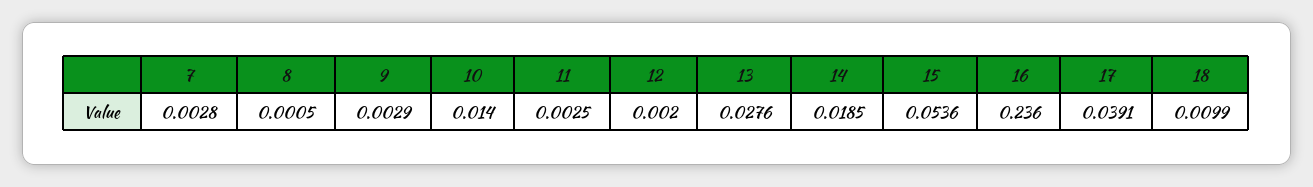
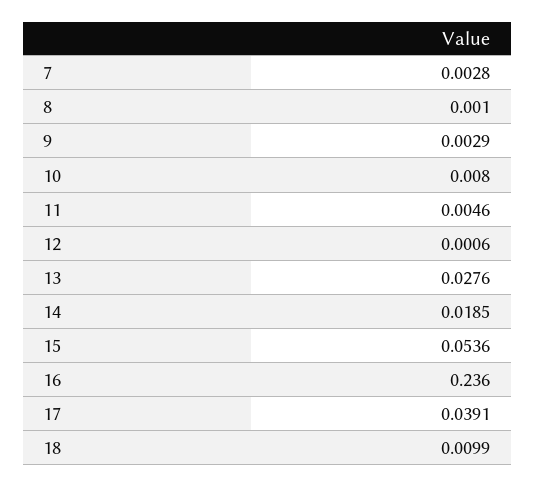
  {
    "7": 0.0028,
-   "8": 0.0005,
+   "8": 0.001,
    "9": 0.0029,
-   "10": 0.014,
+   "10": 0.008,
-   "11": 0.0025,
+   "11": 0.0046,
-   "12": 0.002,
+   "12": 0.0006,
    "13": 0.0276,
    "14": 0.0185,
    "15": 0.0536,
    "16": 0.236,
    "17": 0.0391,
    "18": 0.0099
  }

